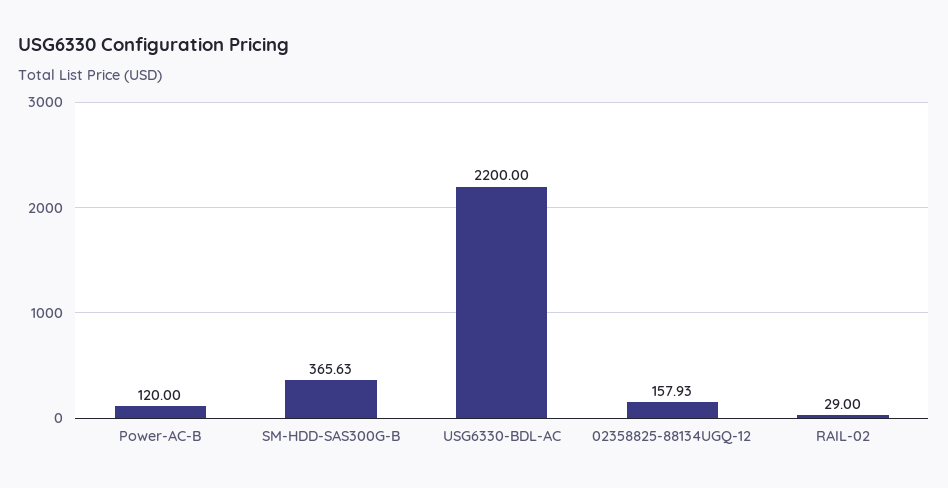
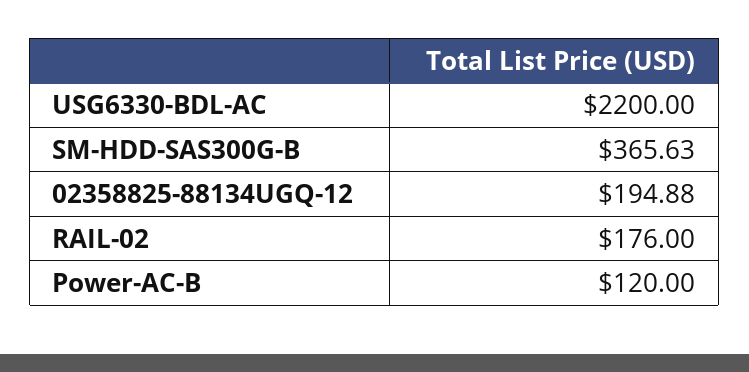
  {
    "Power-AC-B": 120,
    "SM-HDD-SAS300G-B": 365.63,
    "USG6330-BDL-AC": 2200,
-   "02358825-88134UGQ-12": 157.93,
+   "02358825-88134UGQ-12": 194.88,
-   "RAIL-02": 29
+   "RAIL-02": 176
  }

